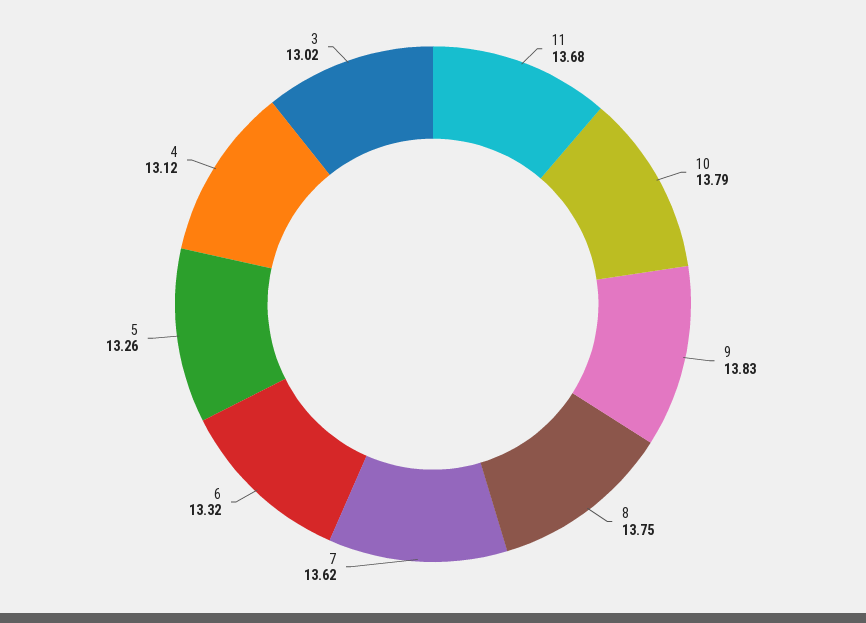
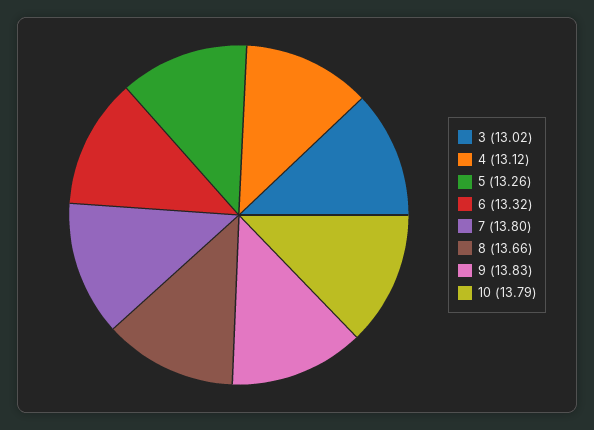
  {
-   "11": 13.68,
    "10": 13.79,
    "9": 13.83,
-   "8": 13.75,
+   "8": 13.66,
-   "7": 13.62,
+   "7": 13.8,
    "6": 13.32,
    "5": 13.26,
    "4": 13.12,
    "3": 13.02
  }

